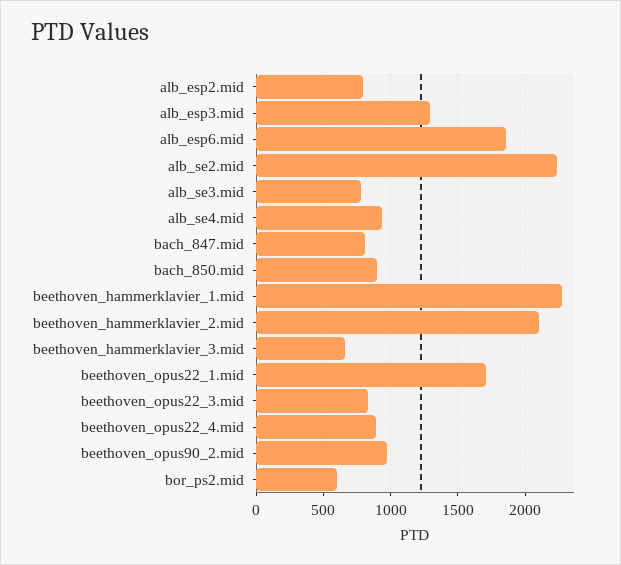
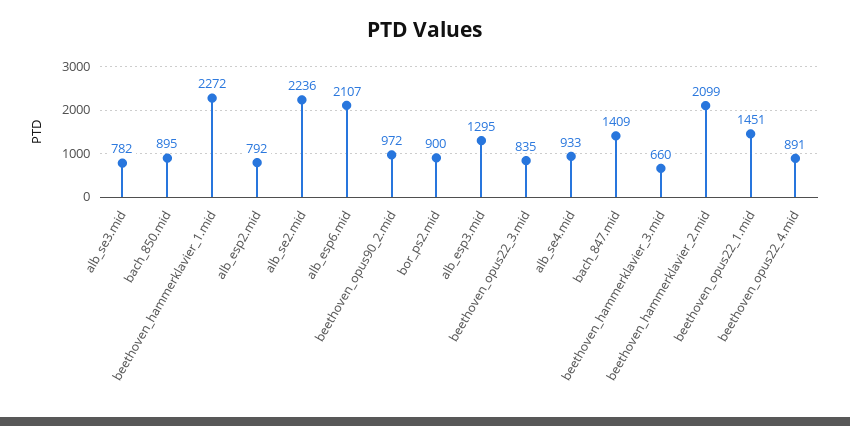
  {
    "alb_esp2.mid": 792,
    "alb_esp3.mid": 1295,
-   "alb_esp6.mid": 1850,
+   "alb_esp6.mid": 2107,
    "alb_se2.mid": 2236,
    "alb_se3.mid": 782,
    "alb_se4.mid": 933,
-   "bach_847.mid": 800,
+   "bach_847.mid": 1409,
    "bach_850.mid": 895,
    "beethoven_hammerklavier_1.mid": 2272,
    "beethoven_hammerklavier_2.mid": 2099,
    "beethoven_hammerklavier_3.mid": 660,
-   "beethoven_opus22_1.mid": 1700,
+   "beethoven_opus22_1.mid": 1451,
    "beethoven_opus22_3.mid": 835,
    "beethoven_opus22_4.mid": 891,
    "beethoven_opus90_2.mid": 972,
-   "bor_ps2.mid": 600
+   "bor_ps2.mid": 900
  }

